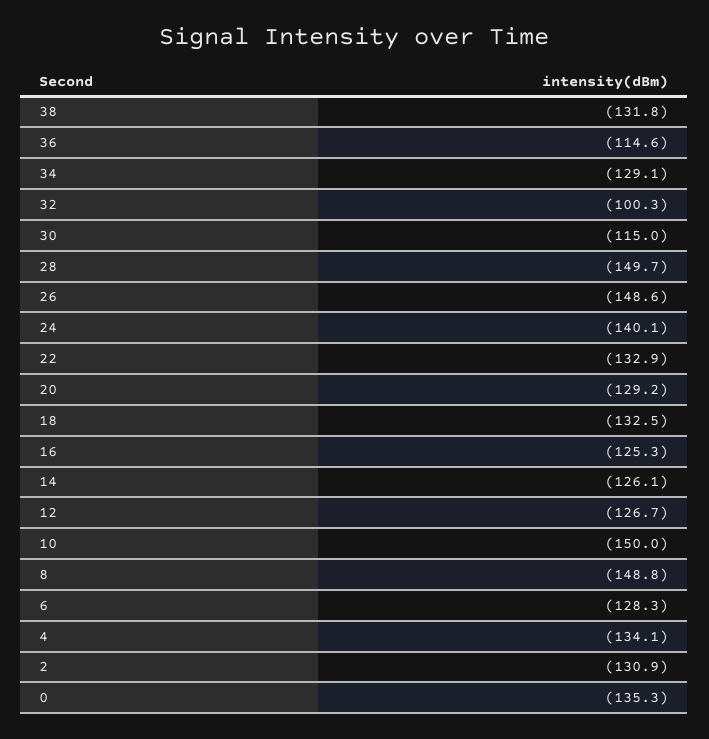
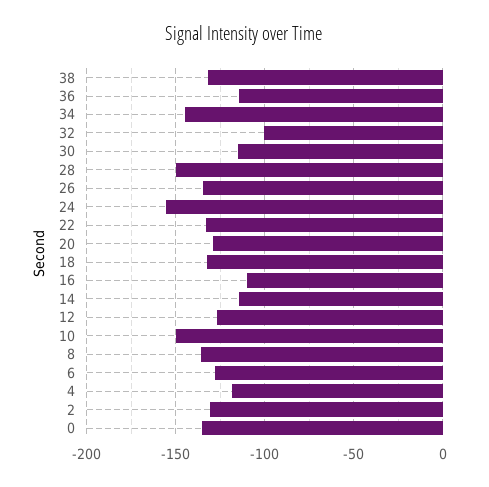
  {
    "38": -131.8,
    "36": -114.6,
-   "34": -129.1,
+   "34": -145,
    "32": -100.3,
    "30": -115,
    "28": -149.7,
-   "26": -148.6,
+   "26": -135,
-   "24": -140.1,
+   "24": -155,
    "22": -132.9,
    "20": -129.2,
    "18": -132.5,
-   "16": -125.3,
+   "16": -110,
-   "14": -126.1,
+   "14": -115,
    "12": -126.7,
    "10": -150,
-   "8": -148.8,
+   "8": -135,
    "6": -128.3,
-   "4": -134.1,
+   "4": -120,
    "2": -130.9,
    "0": -135.3
  }

